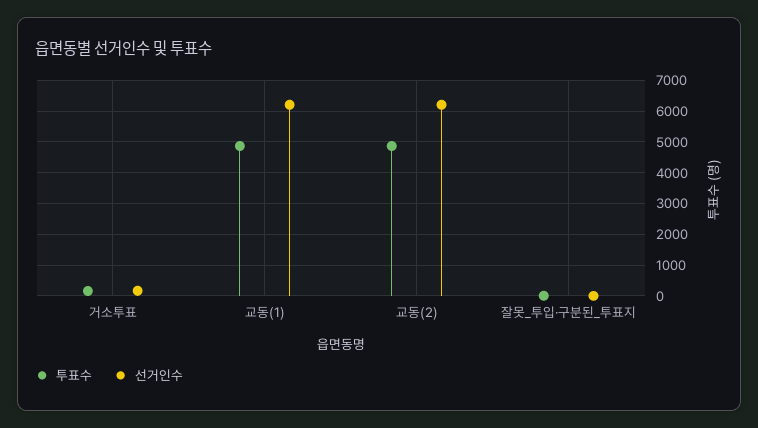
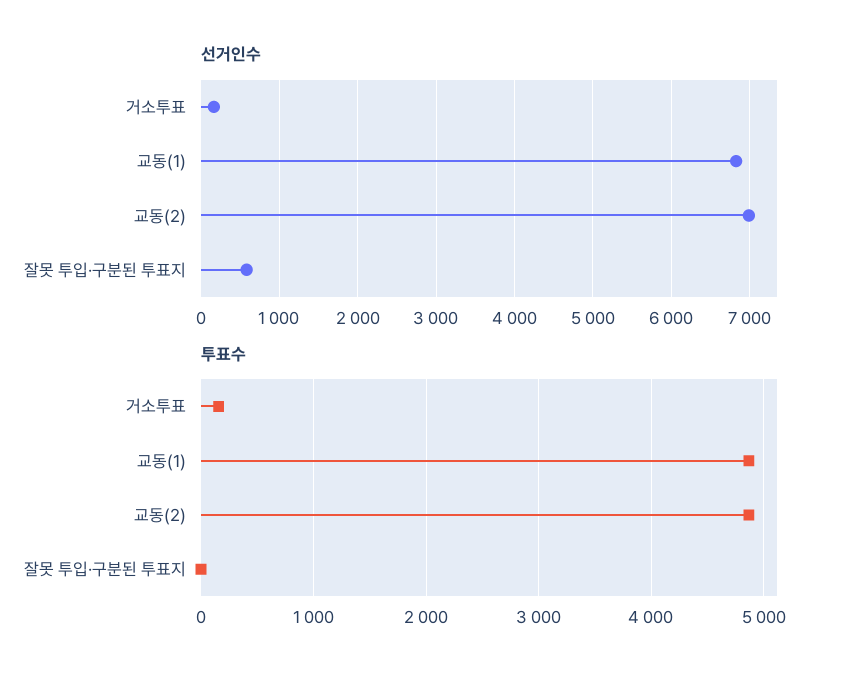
  {
    "투표수": {
      "거소투표": 200,
      "교동(1)": 4900,
      "교동(2)": 4900,
      "잘못_투입·구분된_투표지": 0
    },
    "선거인수": {
      "거소투표": 200,
-     "교동(1)": 6200,
+     "교동(1)": 6800,
-     "교동(2)": 6200,
+     "교동(2)": 7000,
-     "잘못_투입·구분된_투표지": 0
+     "잘못_투입·구분된_투표지": 600
    }
  }

